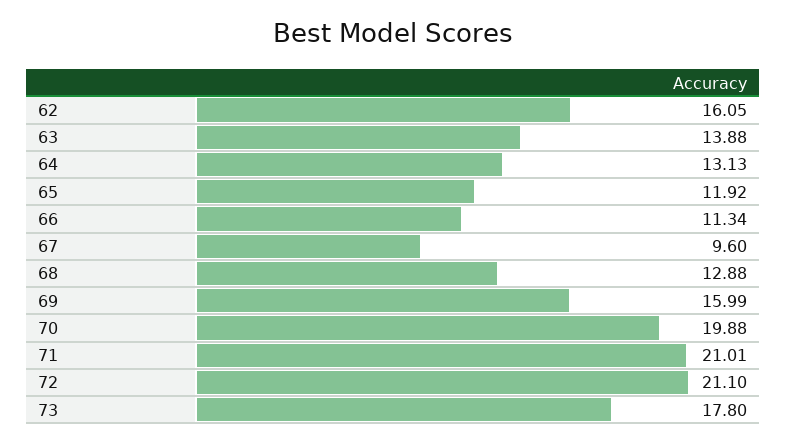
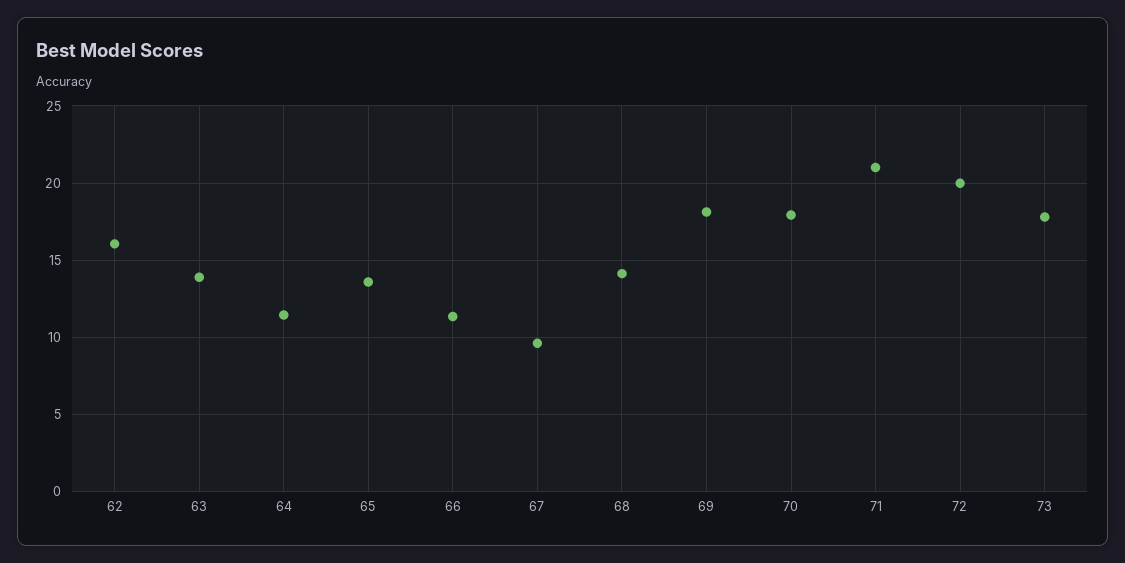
  {
    "62": 16.05,
    "63": 13.88,
-   "64": 13.13,
+   "64": 11.5,
-   "65": 11.92,
+   "65": 13.5,
    "66": 11.34,
    "67": 9.6,
-   "68": 12.88,
+   "68": 14,
-   "69": 15.99,
+   "69": 18,
-   "70": 19.88,
+   "70": 18,
    "71": 21.01,
-   "72": 21.1,
+   "72": 20,
    "73": 17.8
  }

